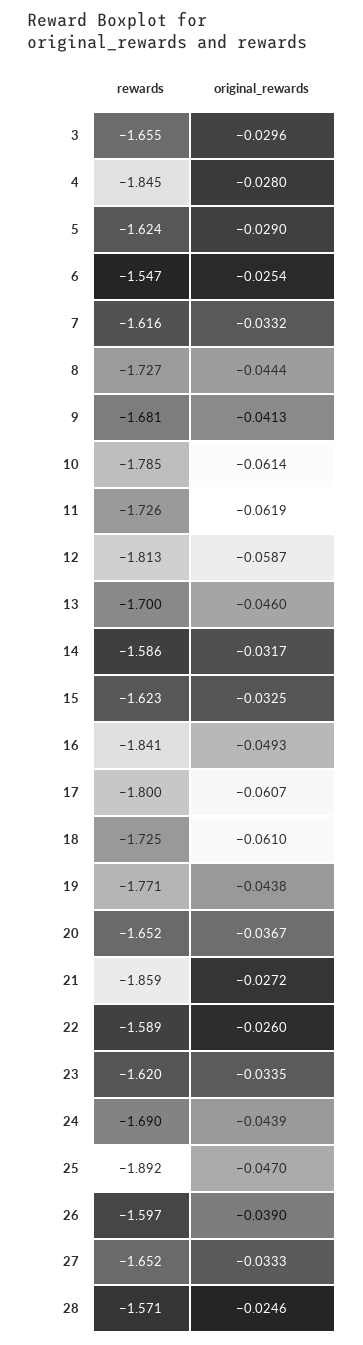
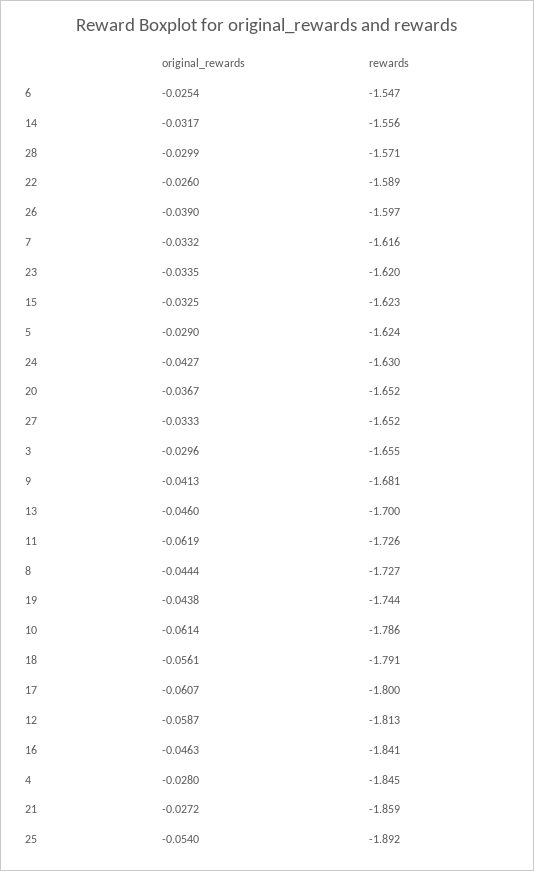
  {
    "rewards": {
      "3": -1.655,
      "4": -1.845,
      "5": -1.624,
      "6": -1.547,
      "7": -1.616,
      "8": -1.727,
      "9": -1.681,
-     "10": -1.785,
+     "10": -1.786,
      "11": -1.726,
      "12": -1.813,
      "13": -1.7,
-     "14": -1.586,
+     "14": -1.556,
      "15": -1.623,
      "16": -1.841,
      "17": -1.8,
-     "18": -1.725,
+     "18": -1.791,
-     "19": -1.771,
+     "19": -1.744,
      "20": -1.652,
      "21": -1.859,
      "22": -1.589,
      "23": -1.62,
-     "24": -1.69,
+     "24": -1.63,
      "25": -1.892,
      "26": -1.597,
      "27": -1.652,
      "28": -1.571
    },
    "original_rewards": {
      "3": -0.0296,
      "4": -0.028,
      "5": -0.029,
      "6": -0.0254,
      "7": -0.0332,
      "8": -0.0444,
      "9": -0.0413,
      "10": -0.0614,
      "11": -0.0619,
      "12": -0.0587,
      "13": -0.046,
      "14": -0.0317,
      "15": -0.0325,
-     "16": -0.0493,
+     "16": -0.0463,
      "17": -0.0607,
-     "18": -0.061,
+     "18": -0.0561,
      "19": -0.0438,
      "20": -0.0367,
      "21": -0.0272,
      "22": -0.026,
      "23": -0.0335,
-     "24": -0.0439,
+     "24": -0.0427,
-     "25": -0.047,
+     "25": -0.054,
      "26": -0.039,
      "27": -0.0333,
-     "28": -0.0246
+     "28": -0.0299
    }
  }

